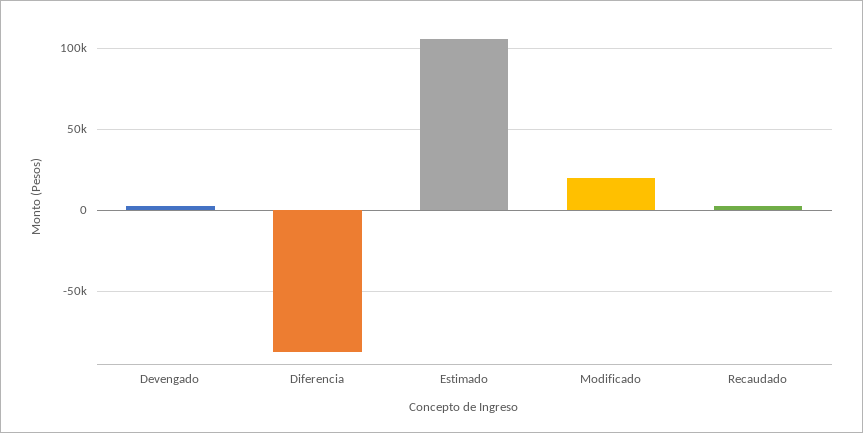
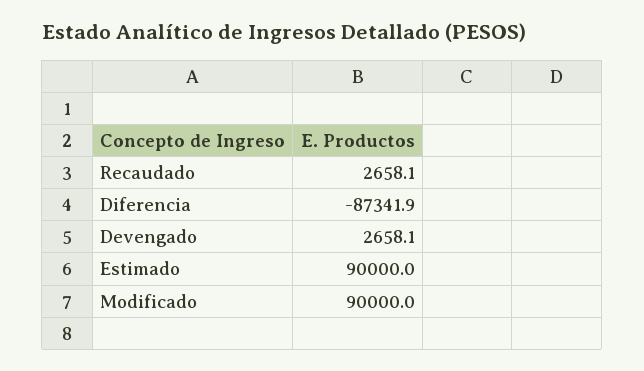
  {
    "Devengado": 2658.1,
    "Diferencia": -87341.9,
-   "Estimado": 105000,
+   "Estimado": 90000,
-   "Modificado": 20000,
+   "Modificado": 90000,
    "Recaudado": 2658.1
  }

